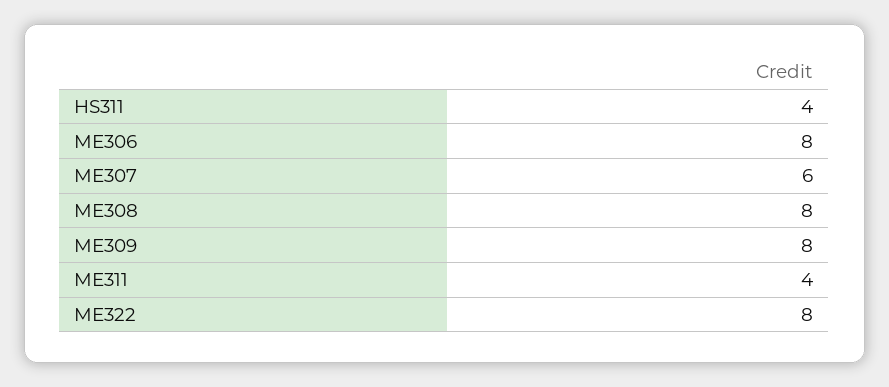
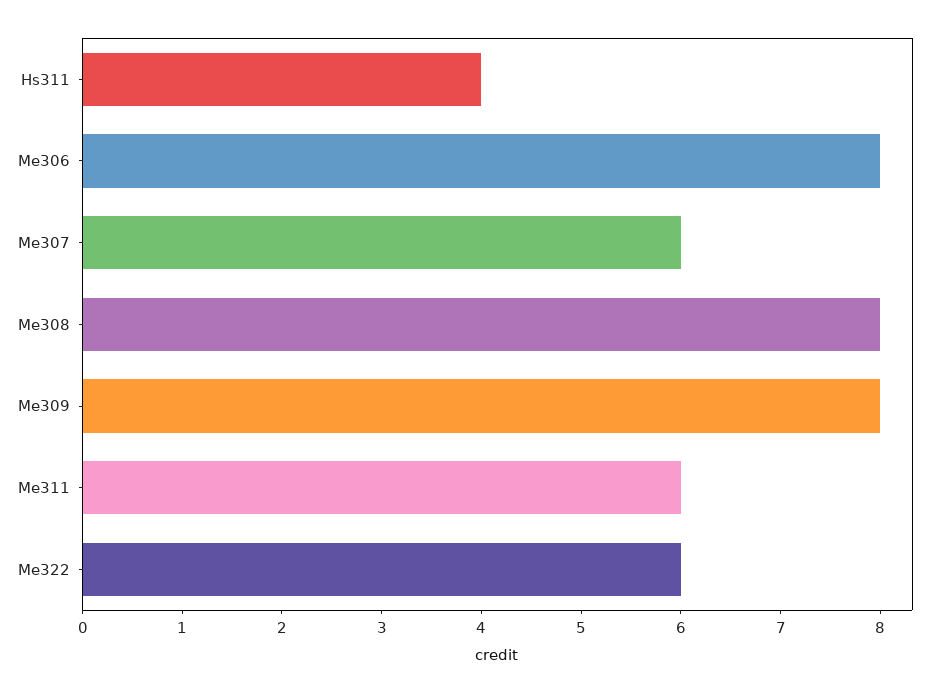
  {
    "HS311": 4,
    "ME306": 8,
    "ME307": 6,
    "ME308": 8,
    "ME309": 8,
-   "ME311": 4,
+   "ME311": 6,
-   "ME322": 8
+   "ME322": 6
  }

